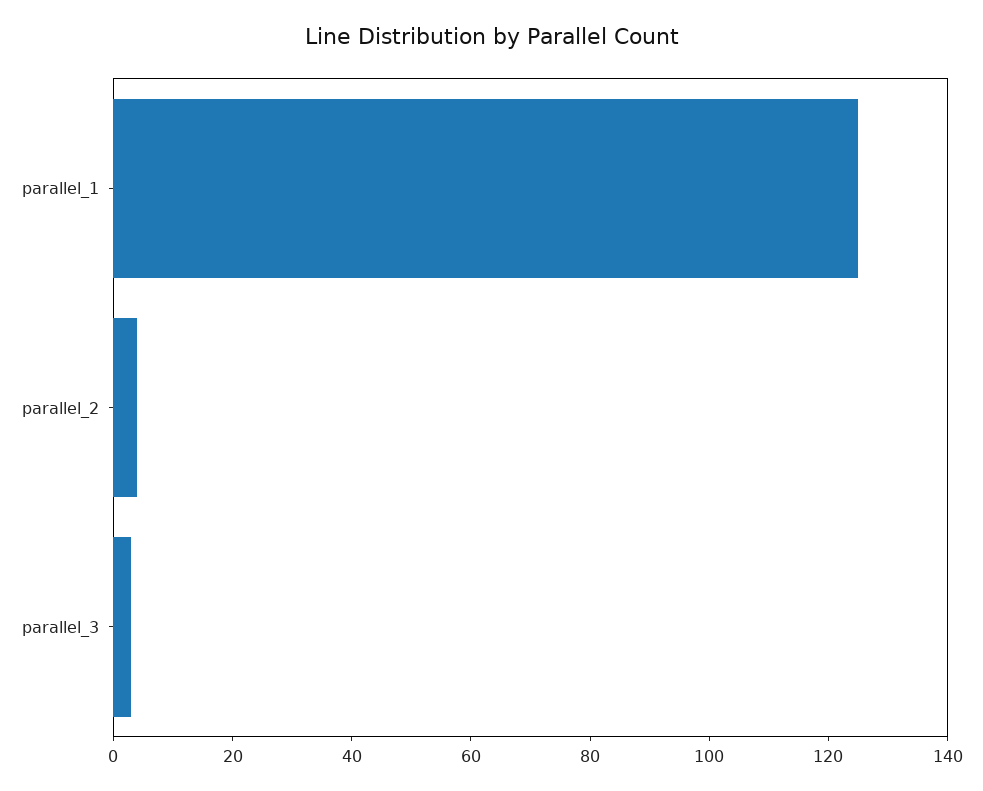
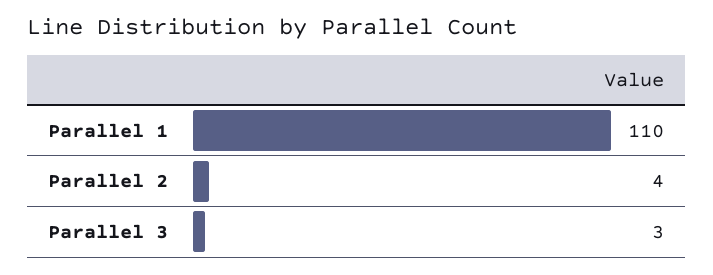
  {
-   "parallel_1": 125,
+   "parallel_1": 110,
    "parallel_2": 4,
    "parallel_3": 3
  }

